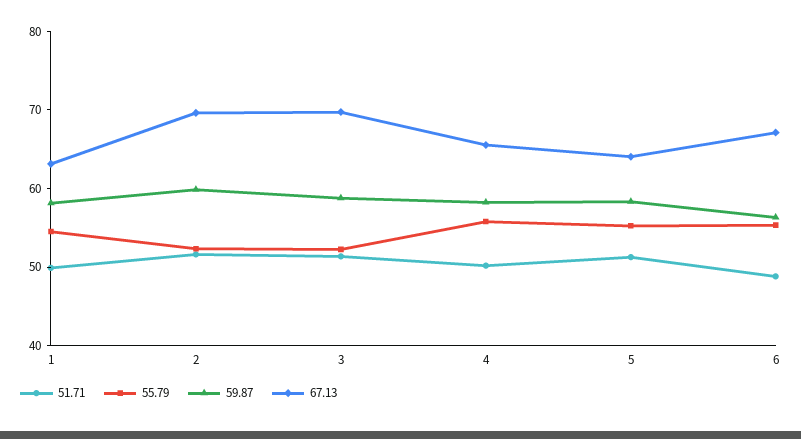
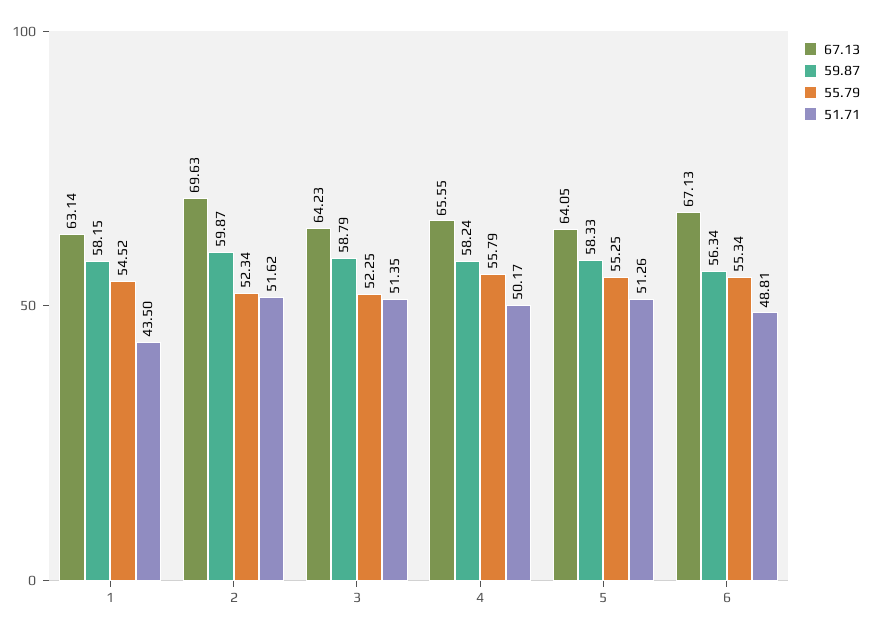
  {
    "51.71": {
-     "1": 50,
+     "1": 43.5,
      "2": 51.62,
      "3": 51.35,
      "4": 50.17,
      "5": 51.26,
      "6": 48.81
    },
    "55.79": {
      "1": 54.52,
      "2": 52.34,
      "3": 52.25,
      "4": 55.79,
      "5": 55.25,
      "6": 55.34
    },
    "59.87": {
      "1": 58.15,
      "2": 59.87,
      "3": 58.79,
      "4": 58.24,
      "5": 58.33,
      "6": 56.34
    },
    "67.13": {
      "1": 63.14,
      "2": 69.63,
-     "3": 70,
+     "3": 64.23,
      "4": 65.55,
      "5": 64.05,
      "6": 67.13
    }
  }

